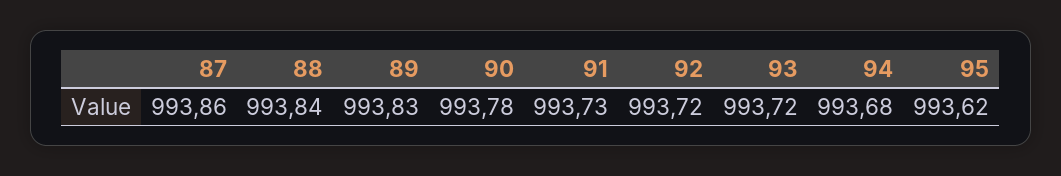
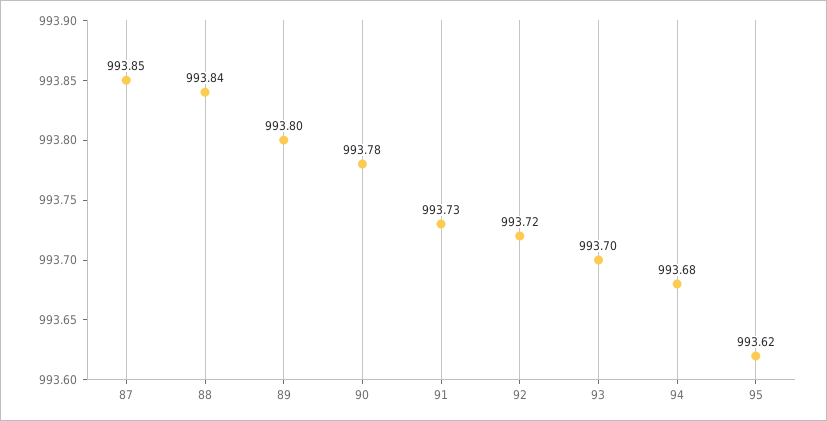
  {
-   "87": 993.86,
+   "87": 993.85,
    "88": 993.84,
-   "89": 993.83,
+   "89": 993.8,
    "90": 993.78,
    "91": 993.73,
    "92": 993.72,
-   "93": 993.72,
+   "93": 993.7,
    "94": 993.68,
    "95": 993.62
  }

